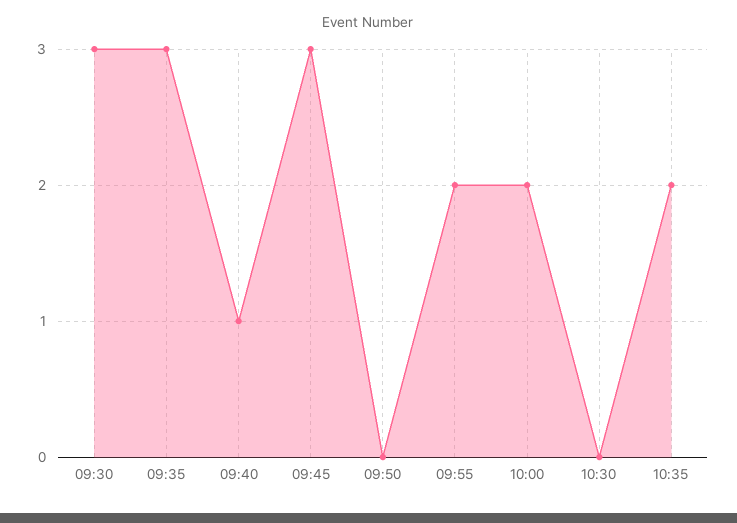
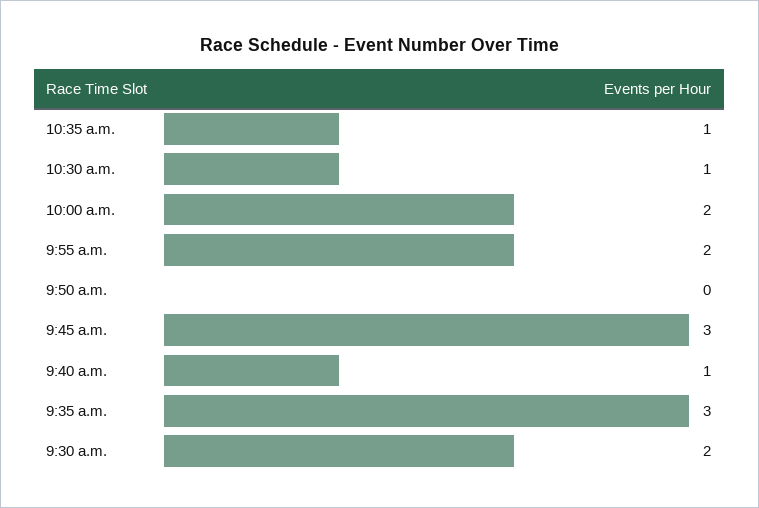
  {
-   "09:30": 3,
+   "09:30": 2,
    "09:35": 3,
    "09:40": 1,
    "09:45": 3,
    "09:50": 0,
    "09:55": 2,
    "10:00": 2,
-   "10:30": 0,
+   "10:30": 1,
-   "10:35": 2
+   "10:35": 1
  }

